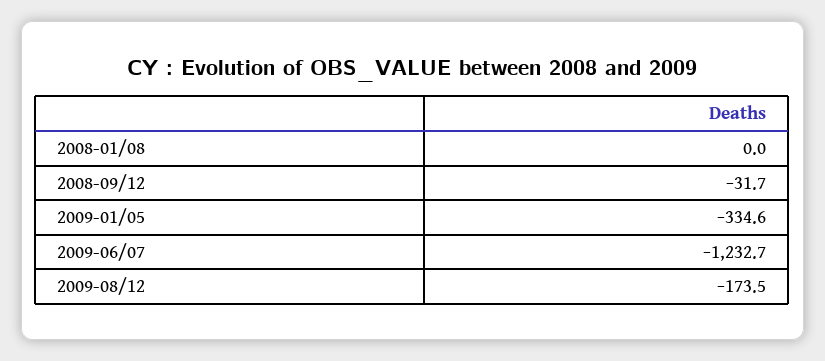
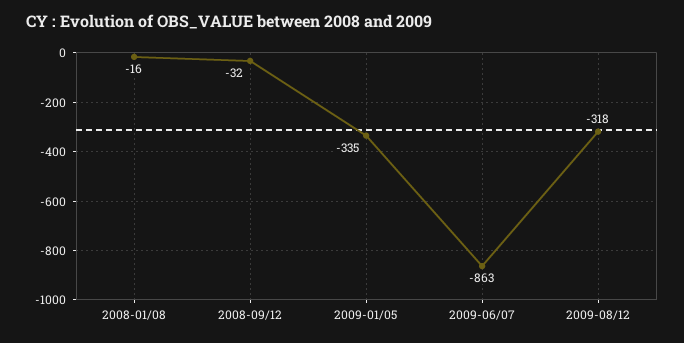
  {
-   "2008-01/08": 0,
+   "2008-01/08": -16,
    "2008-09/12": -31.7,
    "2009-01/05": -334.6,
-   "2009-06/07": -1232.7,
+   "2009-06/07": -863,
-   "2009-08/12": -173.5
+   "2009-08/12": -318
  }

